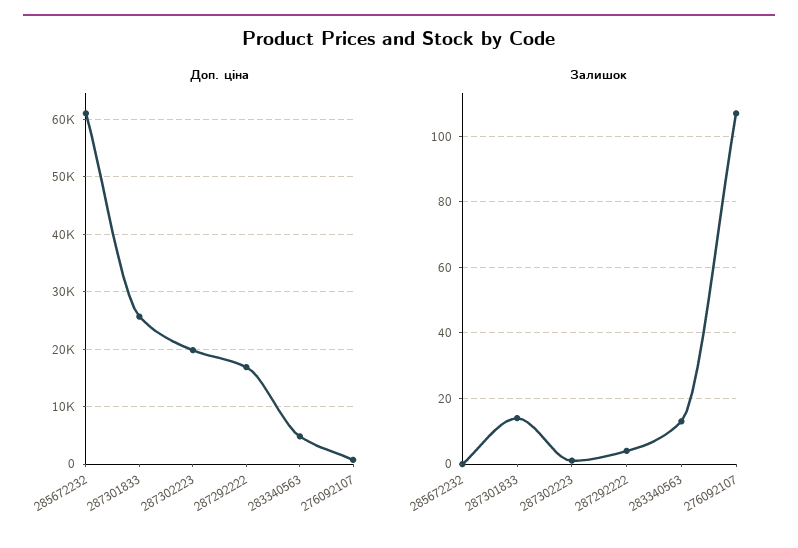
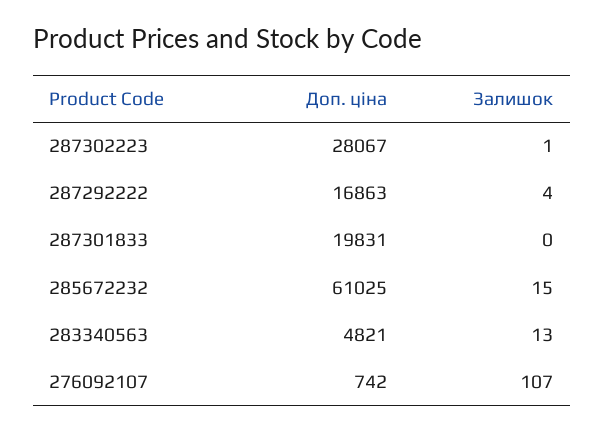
  {
    "Доп. ціна": {
      "285672232": 61025,
-     "287301833": 26000,
+     "287301833": 19831,
-     "287302223": 20000,
+     "287302223": 28067,
      "287292222": 16863,
      "283340563": 4821,
      "276092107": 742
    },
    "Залишок": {
-     "285672232": 0,
+     "285672232": 15,
-     "287301833": 15,
+     "287301833": 0,
      "287302223": 1,
      "287292222": 4,
      "283340563": 13,
      "276092107": 107
    }
  }

